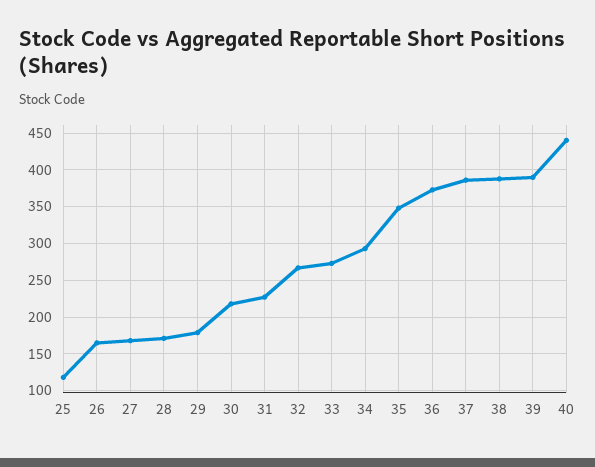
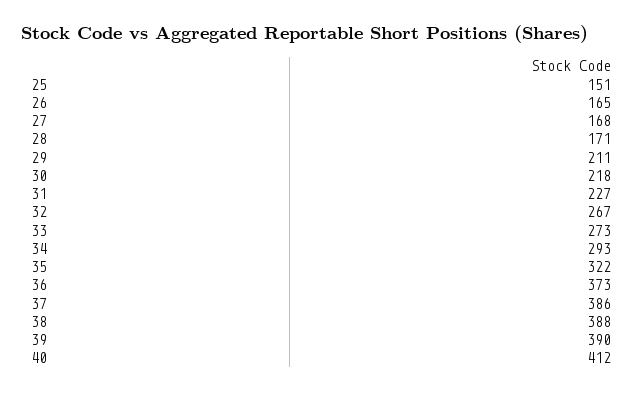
  {
-   "25": 120,
+   "25": 151,
    "26": 165,
    "27": 168,
    "28": 171,
-   "29": 180,
+   "29": 211,
    "30": 218,
    "31": 227,
    "32": 267,
    "33": 273,
    "34": 293,
-   "35": 350,
+   "35": 322,
    "36": 373,
    "37": 386,
    "38": 388,
    "39": 390,
-   "40": 440
+   "40": 412
  }

